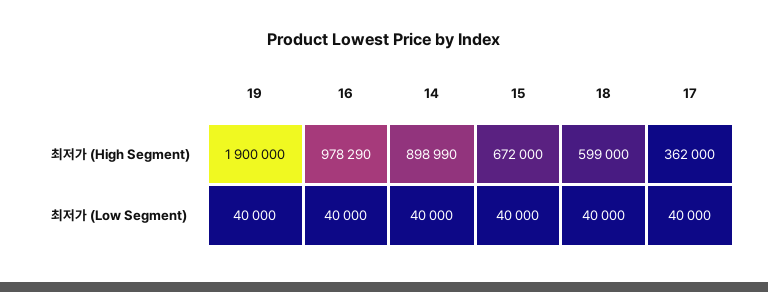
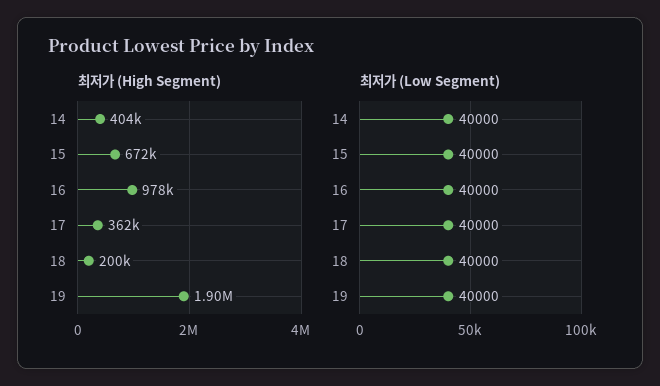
  {
    "최저가 (High Segment)": {
      "19": 1900000,
      "16": 978290,
-     "14": 898990,
+     "14": 404000,
      "15": 672000,
-     "18": 599000,
+     "18": 200000,
      "17": 362000
    },
    "최저가 (Low Segment)": {
      "19": 40000,
      "16": 40000,
      "14": 40000,
      "15": 40000,
      "18": 40000,
      "17": 40000
    }
  }

